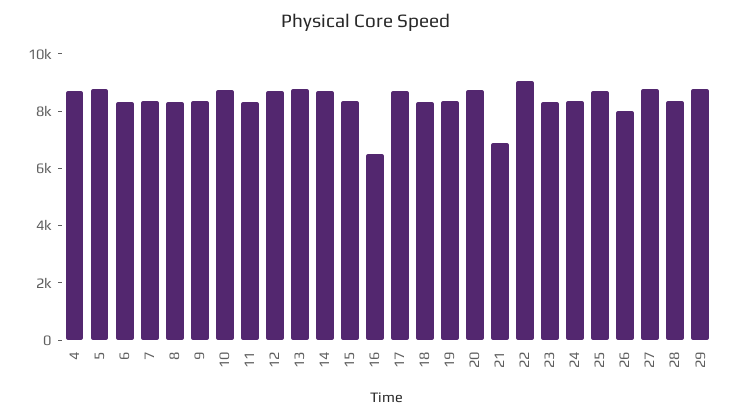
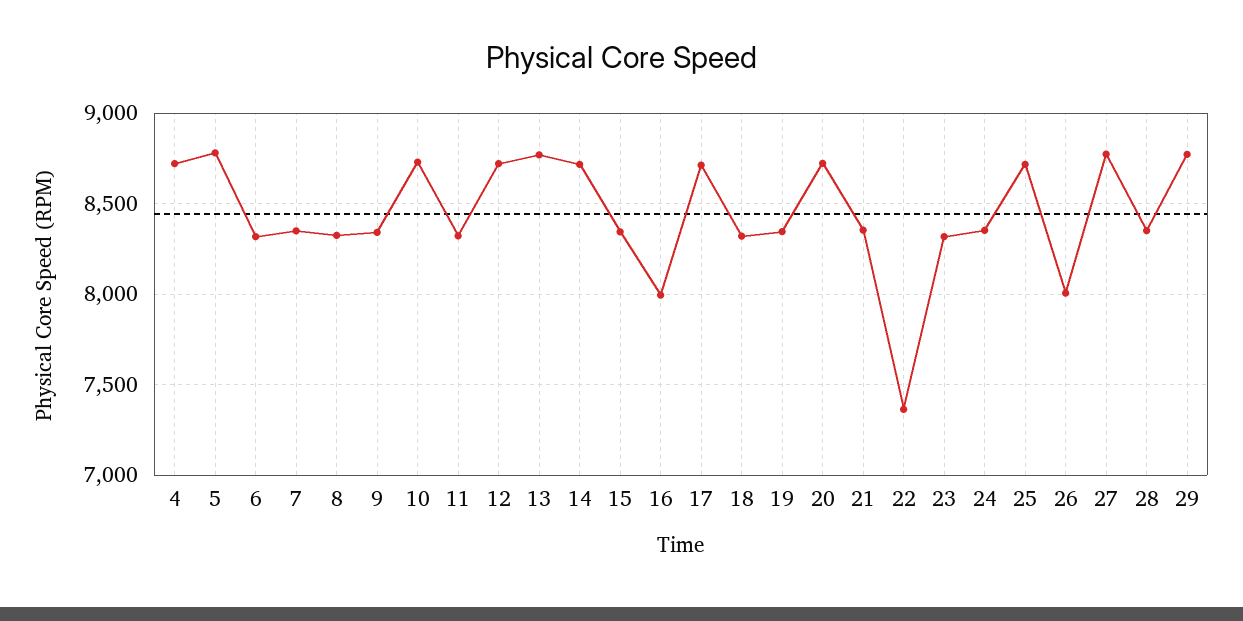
  {
    "4": 8700,
    "5": 8800,
    "6": 8300,
    "7": 8350,
    "8": 8350,
    "9": 8350,
    "10": 8750,
    "11": 8300,
    "12": 8700,
    "13": 8750,
    "14": 8700,
    "15": 8350,
-   "16": 6500,
+   "16": 8000,
    "17": 8700,
    "18": 8300,
    "19": 8350,
    "20": 8700,
-   "21": 7000,
+   "21": 8350,
-   "22": 9000,
+   "22": 7350,
    "23": 8300,
    "24": 8350,
    "25": 8700,
    "26": 8000,
    "27": 8750,
    "28": 8350,
    "29": 8750
  }

